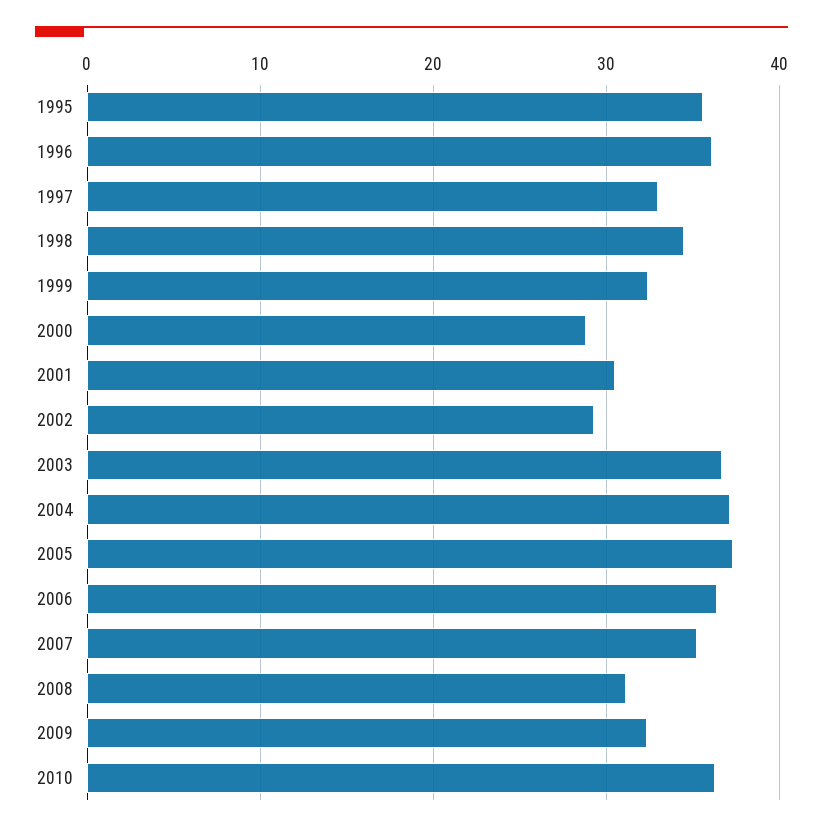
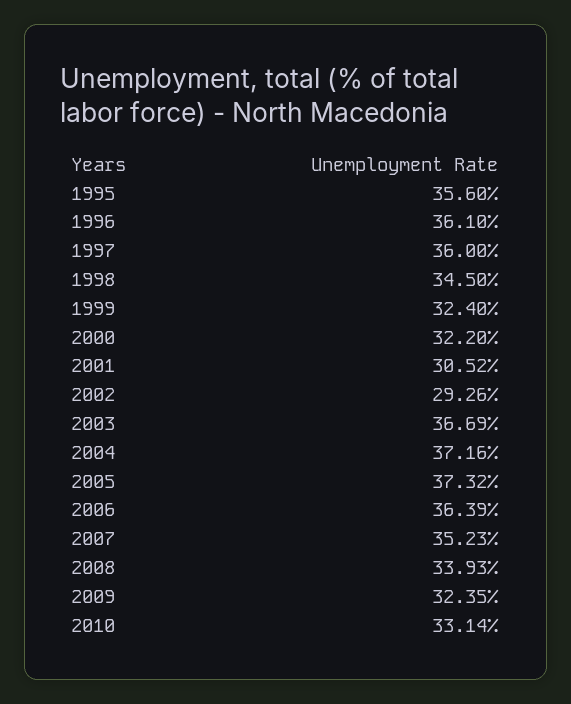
  {
    "1995": 35.6,
    "1996": 36.1,
-   "1997": 33,
+   "1997": 36,
    "1998": 34.5,
    "1999": 32.4,
-   "2000": 29,
+   "2000": 32.2,
    "2001": 30.52,
    "2002": 29.26,
    "2003": 36.69,
    "2004": 37.16,
    "2005": 37.32,
    "2006": 36.39,
    "2007": 35.23,
-   "2008": 31,
+   "2008": 33.93,
    "2009": 32.35,
-   "2010": 36
+   "2010": 33.14
  }

